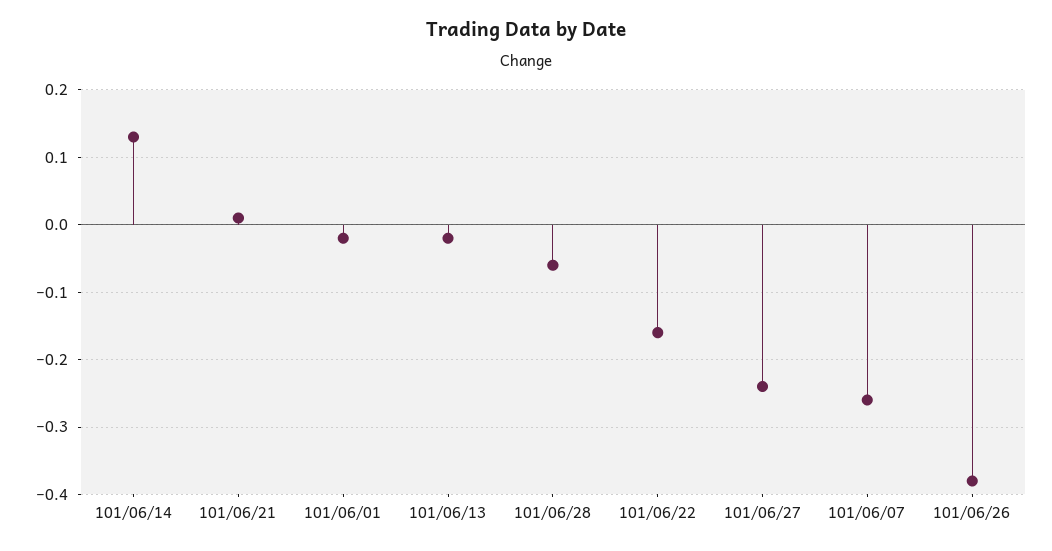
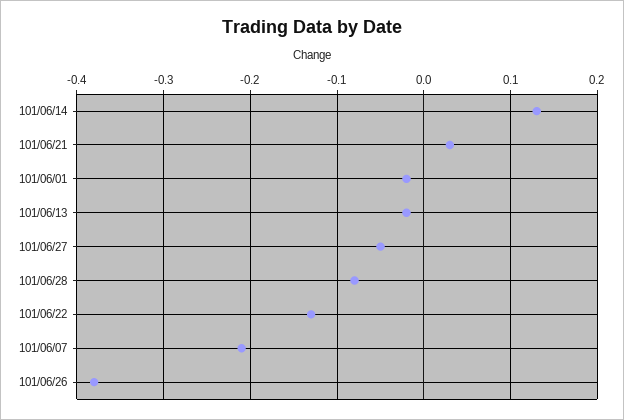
  {
    "101/06/14": 0.13,
-   "101/06/21": 0.01,
+   "101/06/21": 0.03,
    "101/06/01": -0.02,
    "101/06/13": -0.02,
-   "101/06/28": -0.06,
+   "101/06/28": -0.08,
-   "101/06/22": -0.16,
+   "101/06/22": -0.13,
-   "101/06/27": -0.24,
+   "101/06/27": -0.05,
-   "101/06/07": -0.26,
+   "101/06/07": -0.21,
    "101/06/26": -0.38
  }

